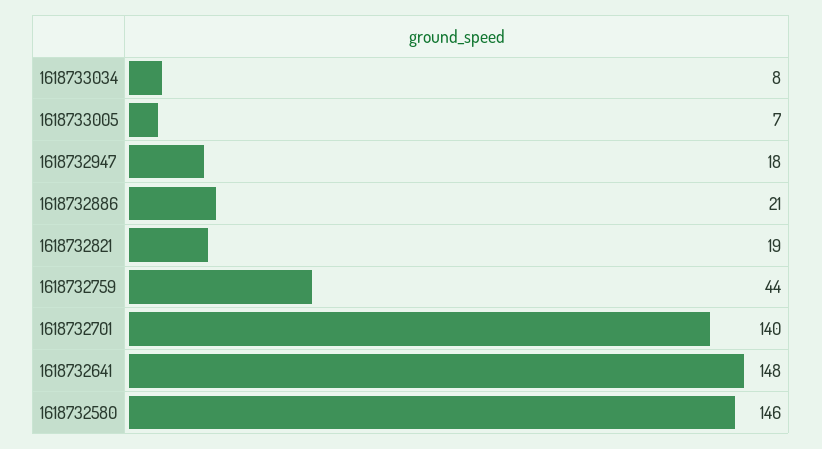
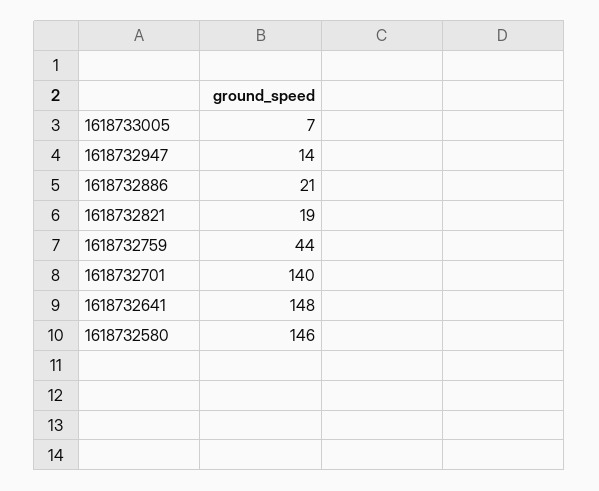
  {
-   "1618733034": 8,
    "1618733005": 7,
-   "1618732947": 18,
+   "1618732947": 14,
    "1618732886": 21,
    "1618732821": 19,
    "1618732759": 44,
    "1618732701": 140,
    "1618732641": 148,
    "1618732580": 146
  }

